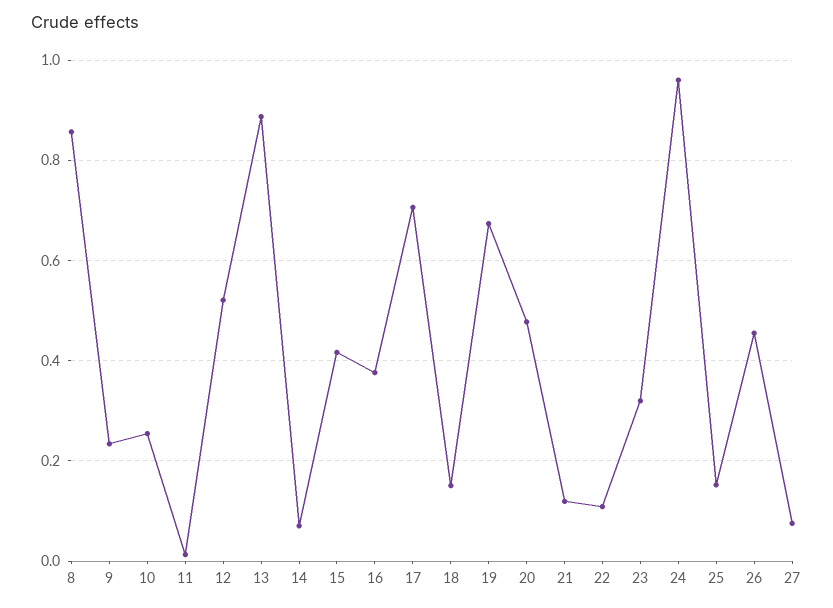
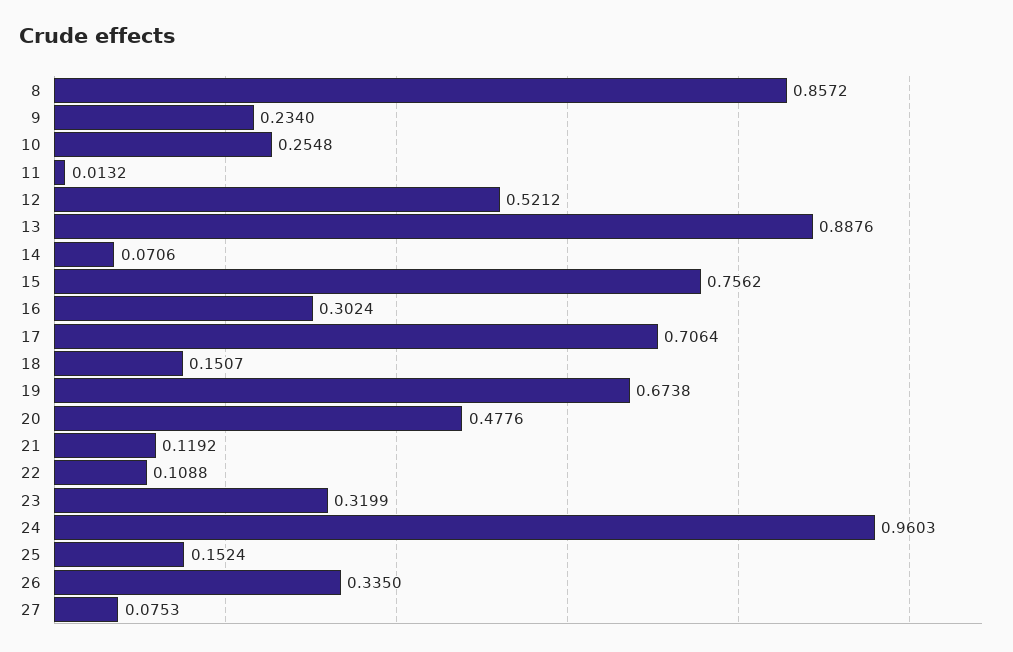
  {
    "8": 0.8572,
    "9": 0.234,
    "10": 0.2548,
    "11": 0.0132,
    "12": 0.5212,
    "13": 0.8876,
    "14": 0.0706,
-   "15": 0.42,
+   "15": 0.7562,
-   "16": 0.38,
+   "16": 0.3024,
    "17": 0.7064,
    "18": 0.1507,
    "19": 0.6738,
    "20": 0.4776,
    "21": 0.1192,
    "22": 0.1088,
    "23": 0.3199,
    "24": 0.9603,
    "25": 0.1524,
-   "26": 0.46,
+   "26": 0.335,
    "27": 0.0753
  }

